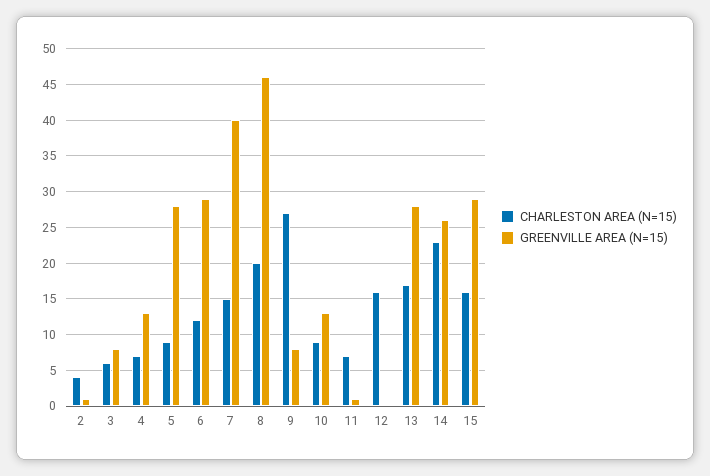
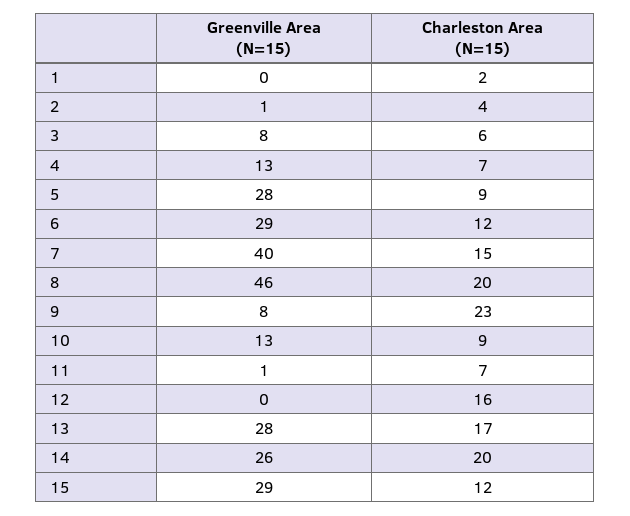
  {
    "CHARLESTON AREA (N=15)": {
      "2": 4,
      "3": 6,
      "4": 7,
      "5": 9,
      "6": 12,
      "7": 15,
      "8": 20,
-     "9": 27,
+     "9": 23,
      "10": 9,
      "11": 7,
      "12": 16,
      "13": 17,
-     "14": 23,
+     "14": 20,
-     "15": 16
+     "15": 12,
+     "1": 2
    },
    "GREENVILLE AREA (N=15)": {
      "2": 1,
      "3": 8,
      "4": 13,
      "5": 28,
      "6": 29,
      "7": 40,
      "8": 46,
      "9": 8,
      "10": 13,
      "11": 1,
      "12": 0,
      "13": 28,
      "14": 26,
-     "15": 29
+     "15": 29,
+     "1": 0
    }
  }

